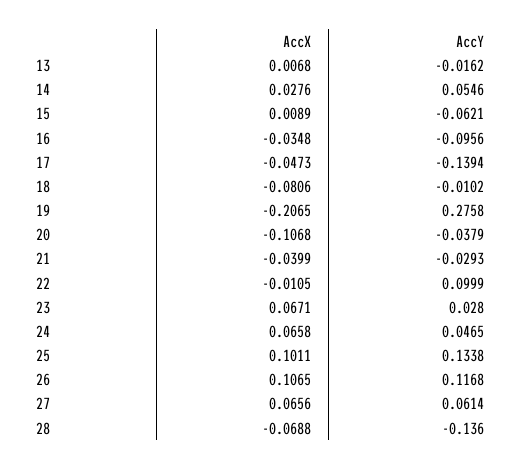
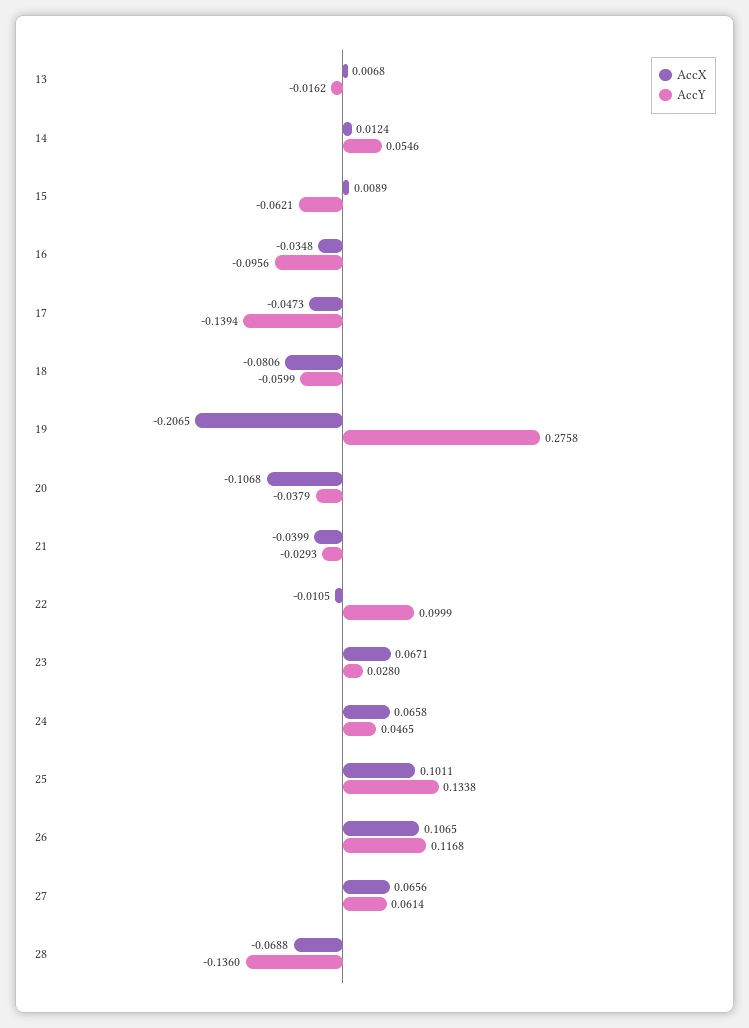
  {
    "AccX": {
      "13": 0.0068,
-     "14": 0.0276,
+     "14": 0.0124,
      "15": 0.0089,
      "16": -0.0348,
      "17": -0.0473,
      "18": -0.0806,
      "19": -0.2065,
      "20": -0.1068,
      "21": -0.0399,
      "22": -0.0105,
      "23": 0.0671,
      "24": 0.0658,
      "25": 0.1011,
      "26": 0.1065,
      "27": 0.0656,
      "28": -0.0688
    },
    "AccY": {
      "13": -0.0162,
      "14": 0.0546,
      "15": -0.0621,
      "16": -0.0956,
      "17": -0.1394,
-     "18": -0.0102,
+     "18": -0.0599,
      "19": 0.2758,
      "20": -0.0379,
      "21": -0.0293,
      "22": 0.0999,
      "23": 0.028,
      "24": 0.0465,
      "25": 0.1338,
      "26": 0.1168,
      "27": 0.0614,
      "28": -0.136
    }
  }

